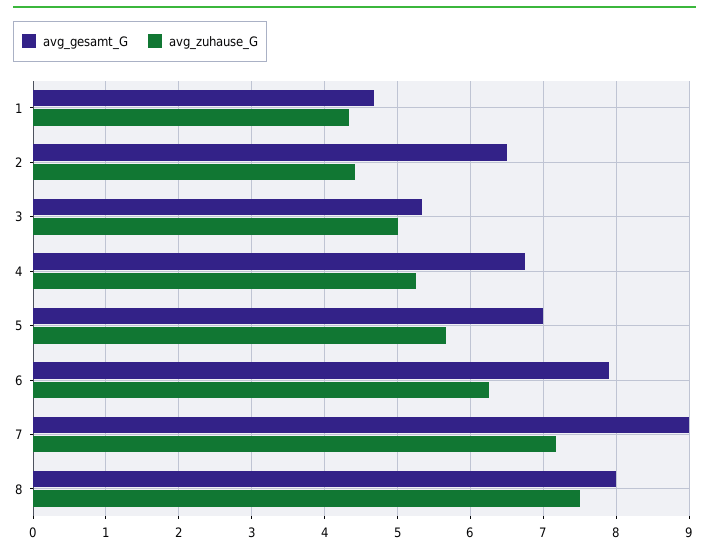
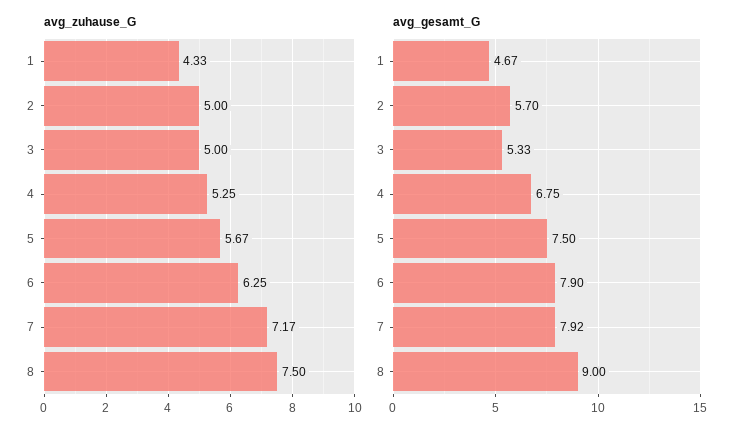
  {
    "avg_gesamt_G": {
      "1": 4.67,
-     "2": 6.5,
+     "2": 5.7,
      "3": 5.33,
      "4": 6.75,
-     "5": 7,
+     "5": 7.5,
      "6": 7.9,
-     "7": 9,
+     "7": 7.92,
-     "8": 8
+     "8": 9
    },
    "avg_zuhause_G": {
      "1": 4.33,
-     "2": 4.4,
+     "2": 5,
      "3": 5,
      "4": 5.25,
      "5": 5.67,
      "6": 6.25,
      "7": 7.17,
      "8": 7.5
    }
  }

